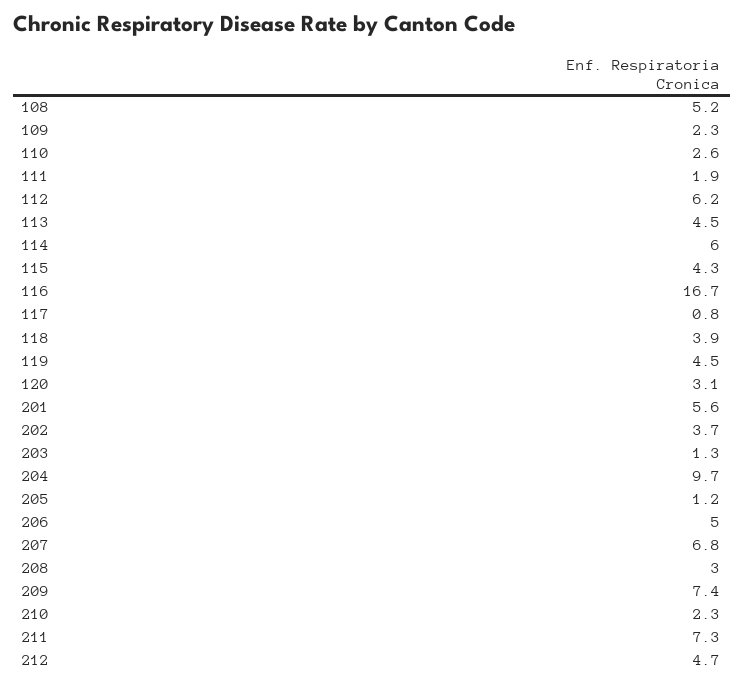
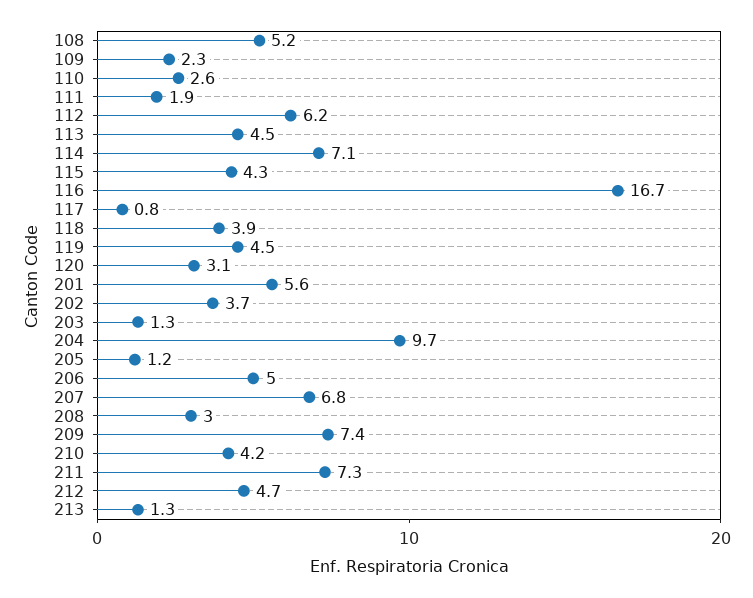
  {
    "108": 5.2,
    "109": 2.3,
    "110": 2.6,
    "111": 1.9,
    "112": 6.2,
    "113": 4.5,
-   "114": 6,
+   "114": 7.1,
    "115": 4.3,
    "116": 16.7,
    "117": 0.8,
    "118": 3.9,
    "119": 4.5,
    "120": 3.1,
    "201": 5.6,
    "202": 3.7,
    "203": 1.3,
    "204": 9.7,
    "205": 1.2,
    "206": 5,
    "207": 6.8,
    "208": 3,
    "209": 7.4,
-   "210": 2.3,
+   "210": 4.2,
    "211": 7.3,
-   "212": 4.7
+   "212": 4.7,
+   "213": 1.3
  }

